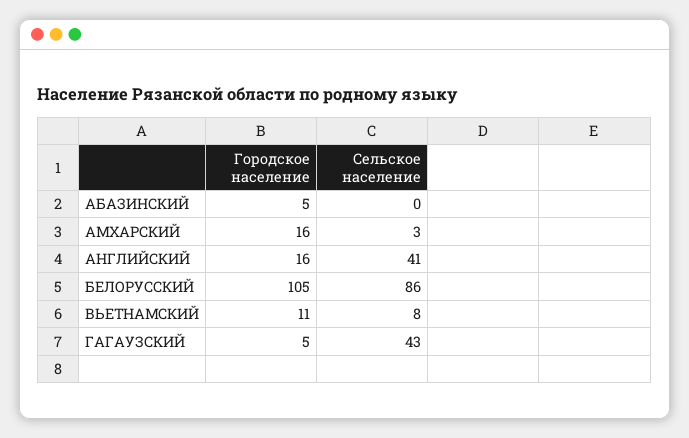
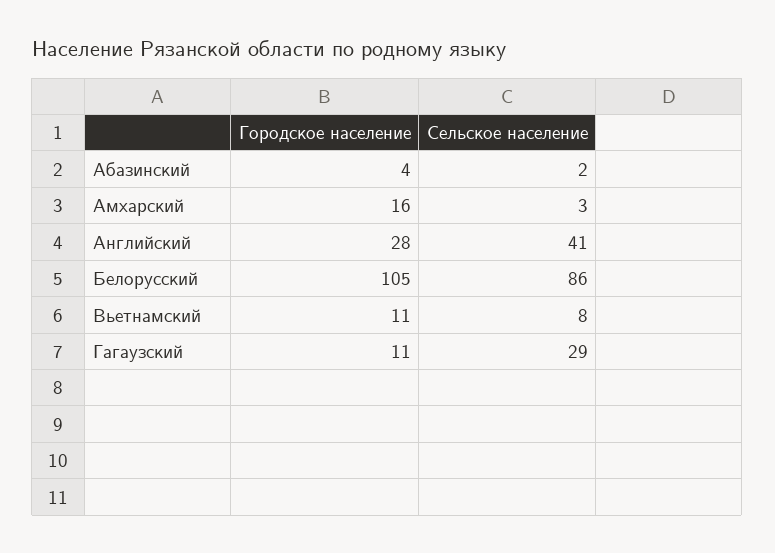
  {
    "Городское население": {
-     "АБАЗИНСКИЙ": 5,
+     "АБАЗИНСКИЙ": 4,
      "АМХАРСКИЙ": 16,
-     "АНГЛИЙСКИЙ": 16,
+     "АНГЛИЙСКИЙ": 28,
      "БЕЛОРУССКИЙ": 105,
      "ВЬЕТНАМСКИЙ": 11,
-     "ГАГАУЗСКИЙ": 5
+     "ГАГАУЗСКИЙ": 11
    },
    "Сельское население": {
-     "АБАЗИНСКИЙ": 0,
+     "АБАЗИНСКИЙ": 2,
      "АМХАРСКИЙ": 3,
      "АНГЛИЙСКИЙ": 41,
      "БЕЛОРУССКИЙ": 86,
      "ВЬЕТНАМСКИЙ": 8,
-     "ГАГАУЗСКИЙ": 43
+     "ГАГАУЗСКИЙ": 29
    }
  }

